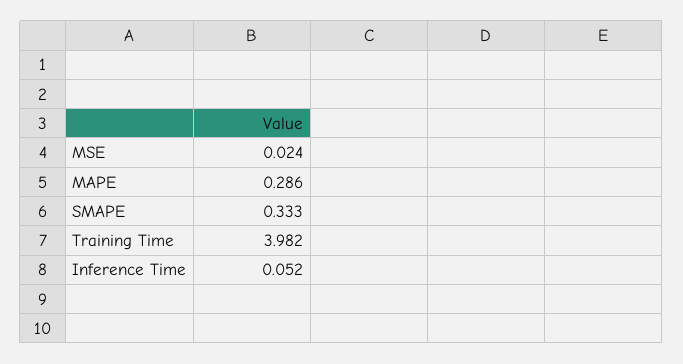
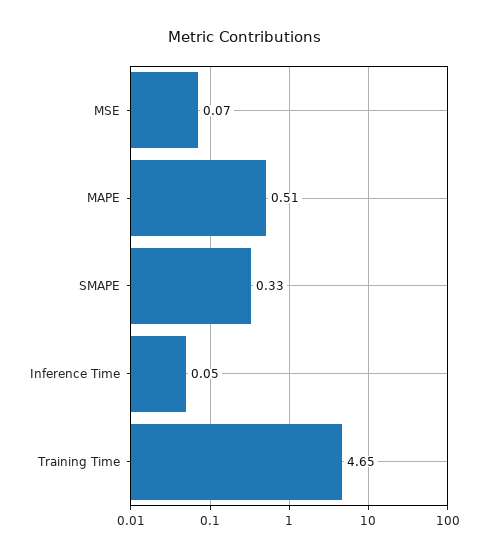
  {
-   "MSE": 0.024,
+   "MSE": 0.07,
-   "MAPE": 0.286,
+   "MAPE": 0.51,
    "SMAPE": 0.333,
-   "Training Time": 3.982,
+   "Training Time": 4.65,
    "Inference Time": 0.052
  }

